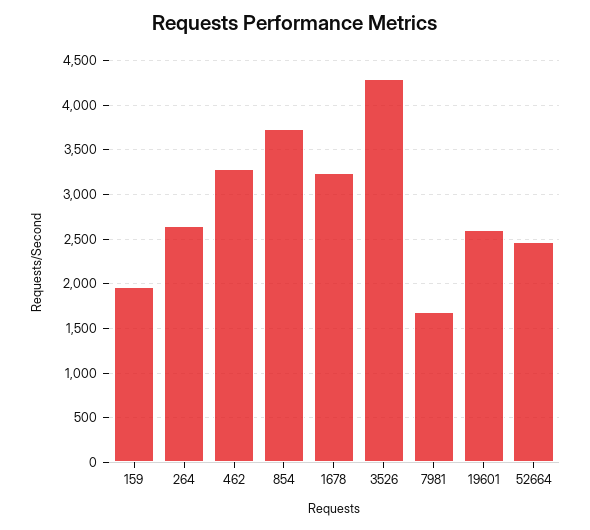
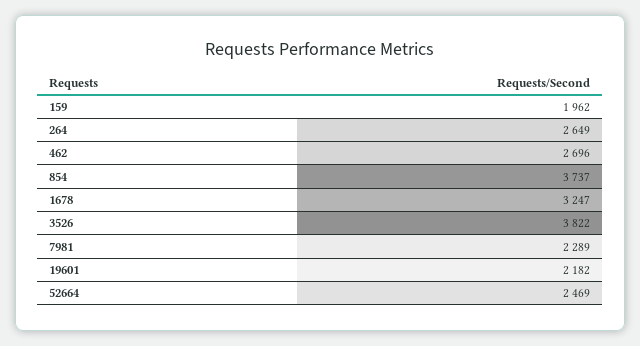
  {
    "159": 1962,
    "264": 2649,
-   "462": 3300,
+   "462": 2696,
    "854": 3737,
    "1678": 3247,
-   "3526": 4300,
+   "3526": 3822,
-   "7981": 1700,
+   "7981": 2289,
-   "19601": 2600,
+   "19601": 2182,
    "52664": 2469
  }

